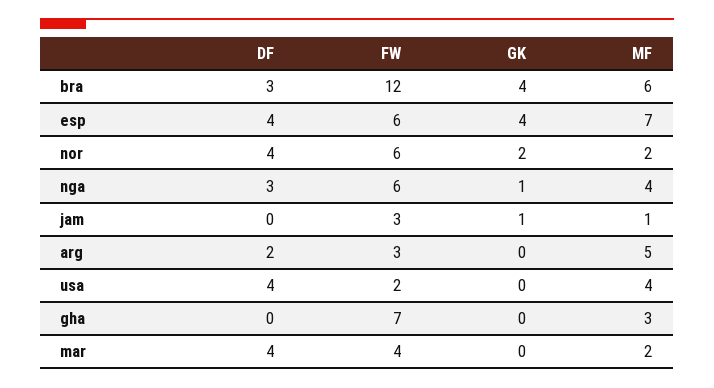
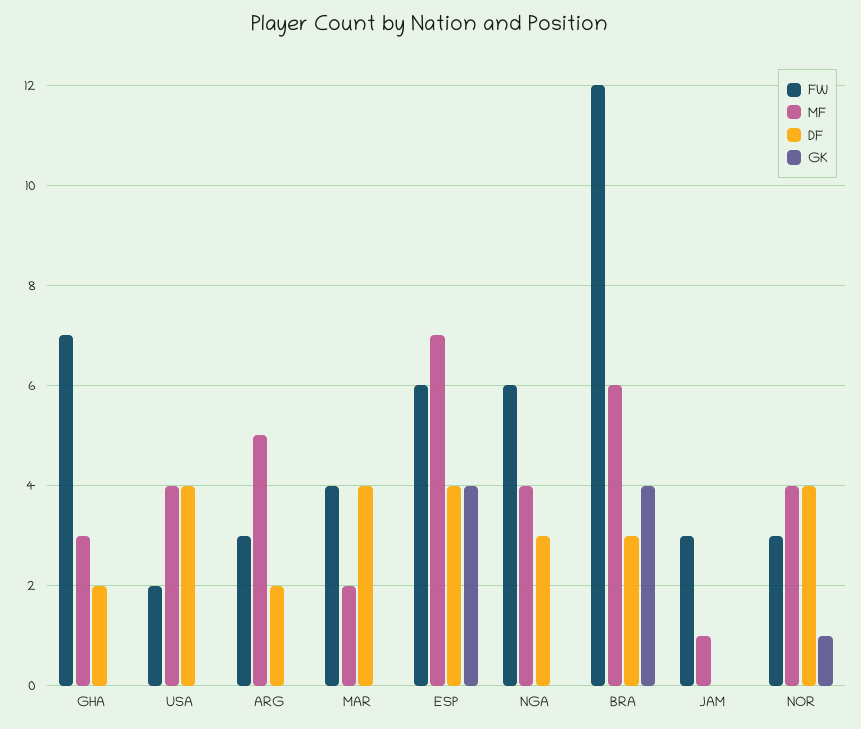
  {
    "DF": {
      "bra": 3,
      "esp": 4,
      "nor": 4,
      "nga": 3,
      "jam": 0,
      "arg": 2,
      "usa": 4,
-     "gha": 0,
+     "gha": 2,
      "mar": 4
    },
    "FW": {
      "bra": 12,
      "esp": 6,
-     "nor": 6,
+     "nor": 3,
      "nga": 6,
      "jam": 3,
      "arg": 3,
      "usa": 2,
      "gha": 7,
      "mar": 4
    },
    "GK": {
      "bra": 4,
      "esp": 4,
-     "nor": 2,
+     "nor": 1,
-     "nga": 1,
+     "nga": 0,
-     "jam": 1,
+     "jam": 0,
      "arg": 0,
      "usa": 0,
      "gha": 0,
      "mar": 0
    },
    "MF": {
      "bra": 6,
      "esp": 7,
-     "nor": 2,
+     "nor": 4,
      "nga": 4,
      "jam": 1,
      "arg": 5,
      "usa": 4,
      "gha": 3,
      "mar": 2
    }
  }

